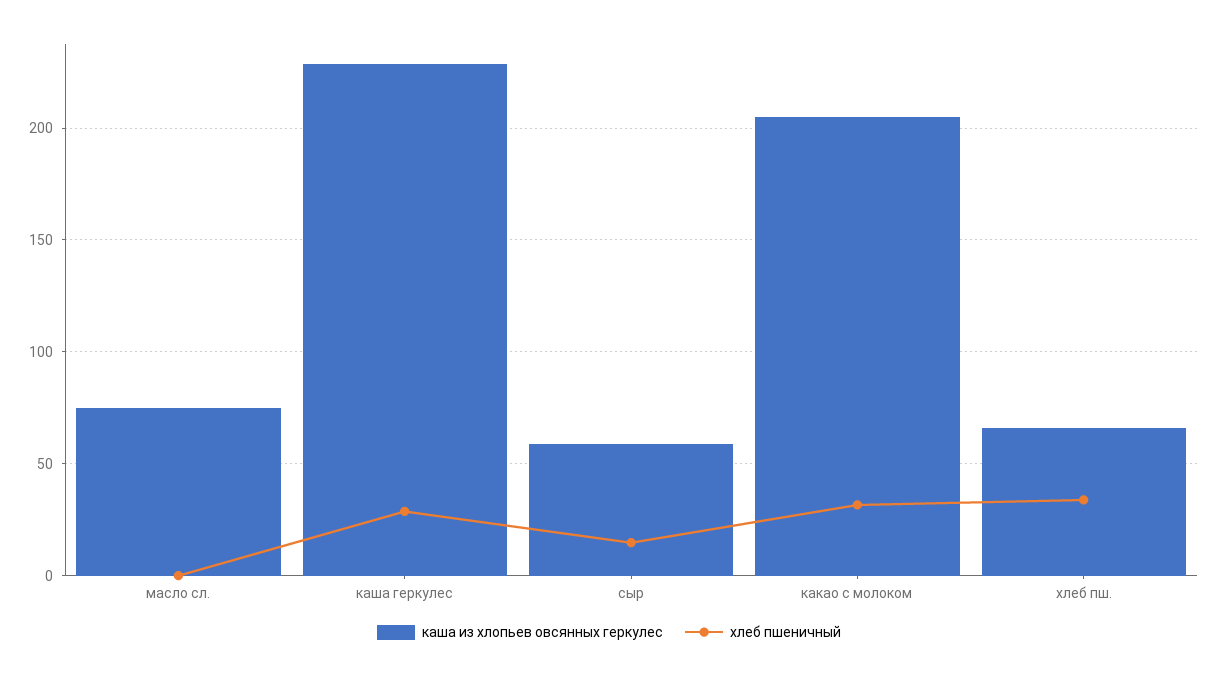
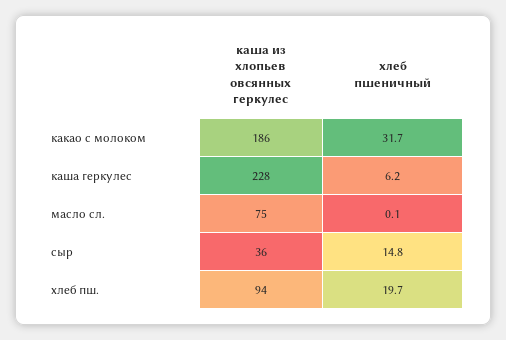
  {
    "каша из хлопьев овсянных геркулес": {
      "масло сл.": 75,
      "каша геркулес": 228,
-     "сыр": 60,
+     "сыр": 36,
-     "какао с молоком": 205,
+     "какао с молоком": 186,
-     "хлеб пш.": 65
+     "хлеб пш.": 94
    },
    "хлеб пшеничный": {
      "масло сл.": 0.1,
-     "каша геркулес": 30,
+     "каша геркулес": 6.2,
      "сыр": 14.8,
      "какао с молоком": 31.7,
-     "хлеб пш.": 35
+     "хлеб пш.": 19.7
    }
  }

